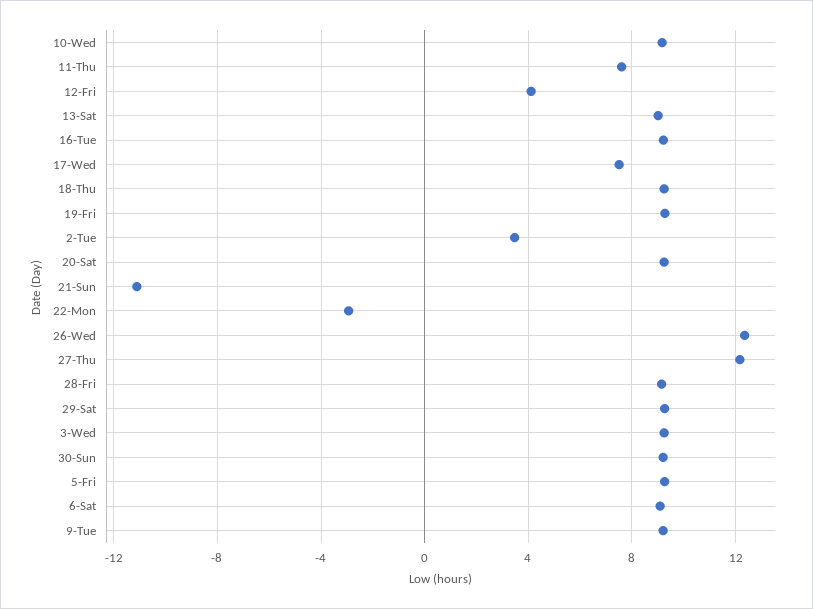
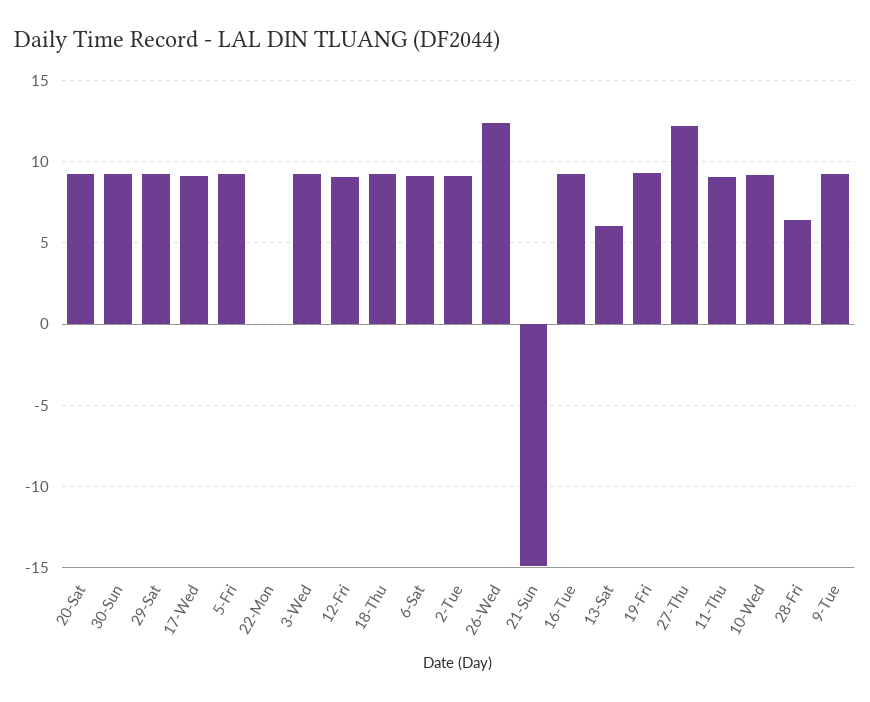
  {
    "10-Wed": 9,
-   "11-Thu": 7.5,
+   "11-Thu": 9,
-   "12-Fri": 4,
+   "12-Fri": 9,
-   "13-Sat": 9,
+   "13-Sat": 6,
    "16-Tue": 9,
-   "17-Wed": 7.5,
+   "17-Wed": 9,
    "18-Thu": 9,
    "19-Fri": 9.5,
-   "2-Tue": 3.5,
+   "2-Tue": 9,
    "20-Sat": 9,
-   "21-Sun": -11,
+   "21-Sun": -15,
-   "22-Mon": -3,
+   "22-Mon": 0,
    "26-Wed": 12.5,
    "27-Thu": 12,
-   "28-Fri": 9,
+   "28-Fri": 6.5,
    "29-Sat": 9.5,
    "3-Wed": 9,
    "30-Sun": 9,
    "5-Fri": 9.5,
    "6-Sat": 9,
    "9-Tue": 9
  }

